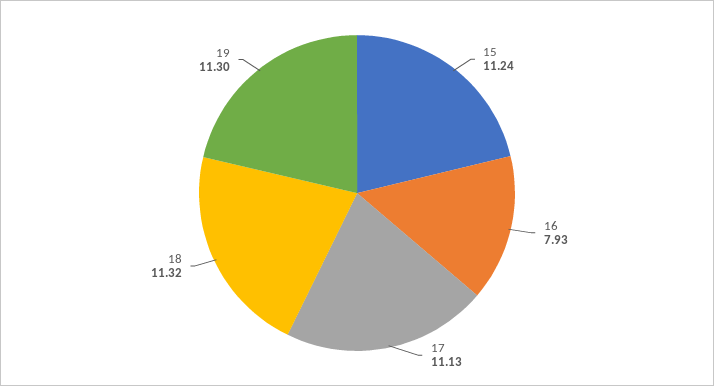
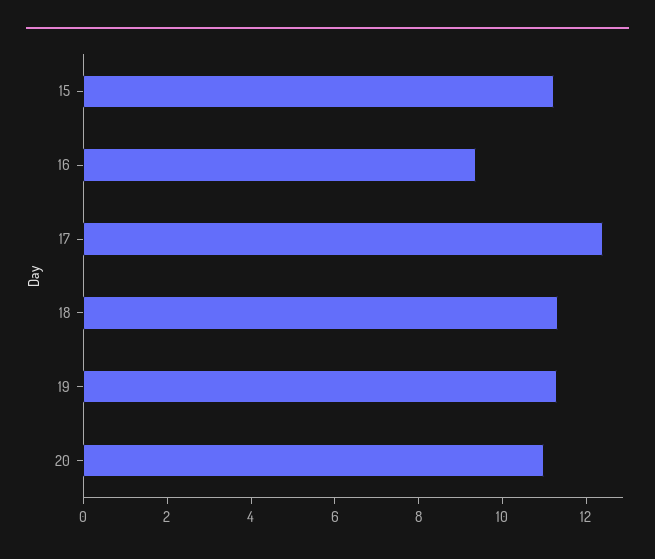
  {
    "15": 11.24,
-   "16": 7.93,
+   "16": 9.5,
-   "17": 11.13,
+   "17": 12.5,
    "18": 11.32,
-   "19": 11.3
+   "19": 11.3,
+   "20": 11
  }

